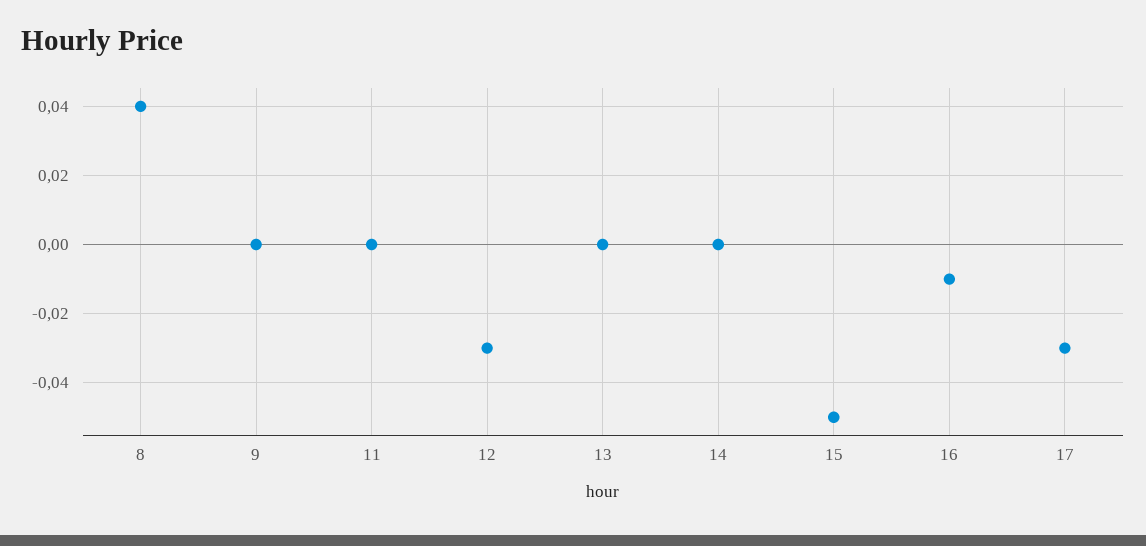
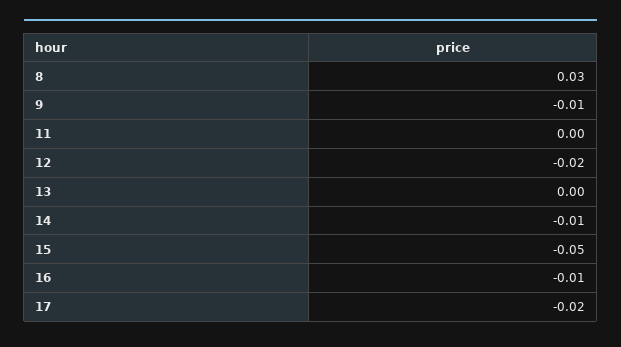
  {
-   "8": 0.04,
+   "8": 0.03,
-   "9": 0,
+   "9": -0.01,
    "11": 0,
-   "12": -0.03,
+   "12": -0.02,
    "13": 0,
-   "14": 0,
+   "14": -0.01,
    "15": -0.05,
    "16": -0.01,
-   "17": -0.03
+   "17": -0.02
  }

